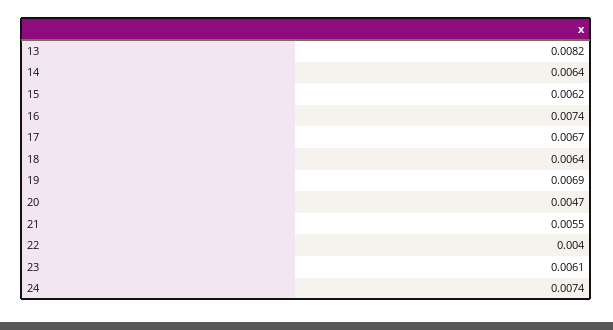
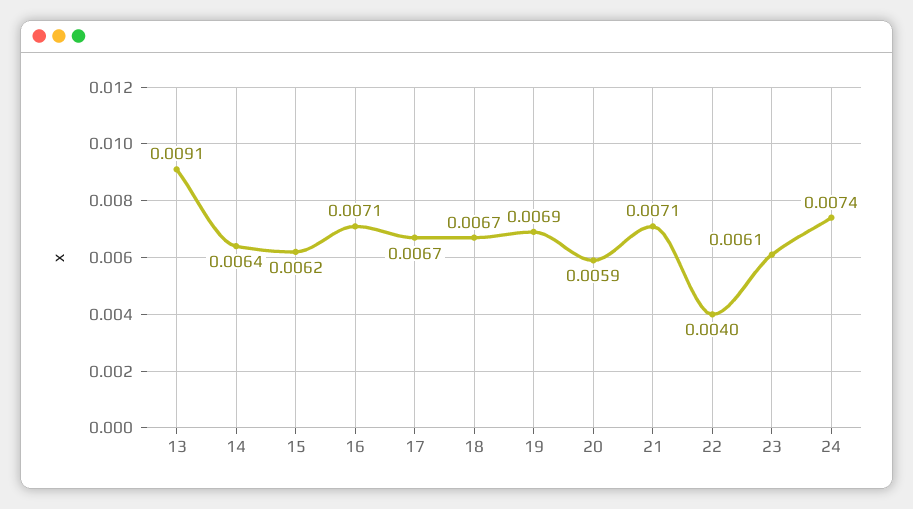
  {
-   "13": 0.0082,
+   "13": 0.0091,
    "14": 0.0064,
    "15": 0.0062,
-   "16": 0.0074,
+   "16": 0.0071,
    "17": 0.0067,
-   "18": 0.0064,
+   "18": 0.0067,
    "19": 0.0069,
-   "20": 0.0047,
+   "20": 0.0059,
-   "21": 0.0055,
+   "21": 0.0071,
    "22": 0.004,
    "23": 0.0061,
    "24": 0.0074
  }

